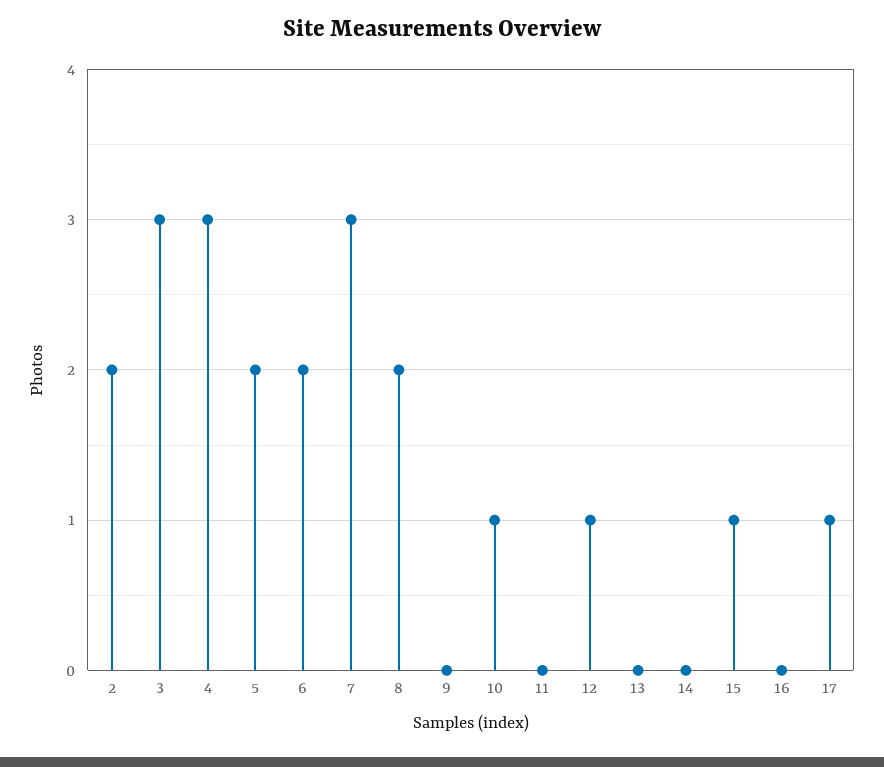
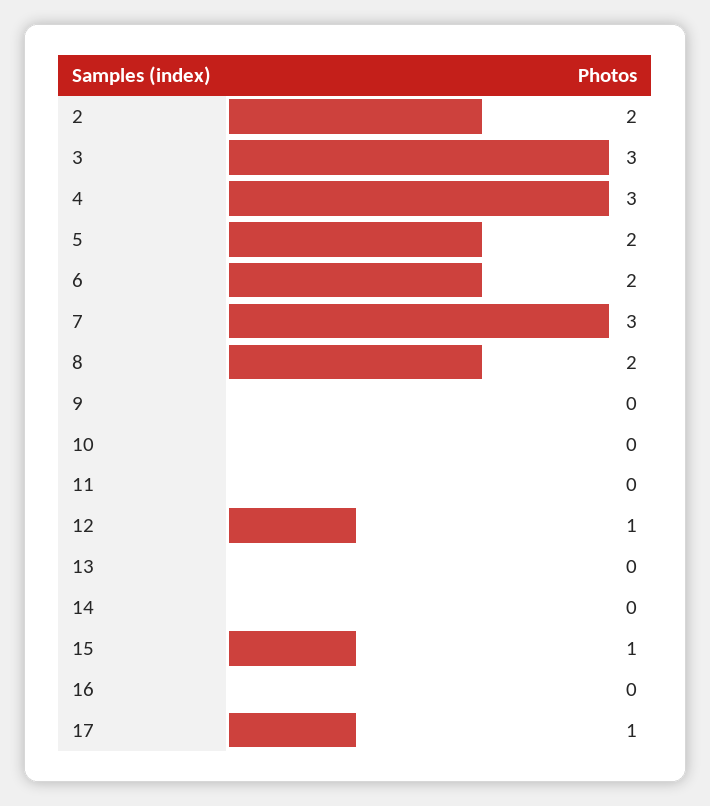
  {
    "2": 2,
    "3": 3,
    "4": 3,
    "5": 2,
    "6": 2,
    "7": 3,
    "8": 2,
    "9": 0,
-   "10": 1,
+   "10": 0,
    "11": 0,
    "12": 1,
    "13": 0,
    "14": 0,
    "15": 1,
    "16": 0,
    "17": 1
  }

